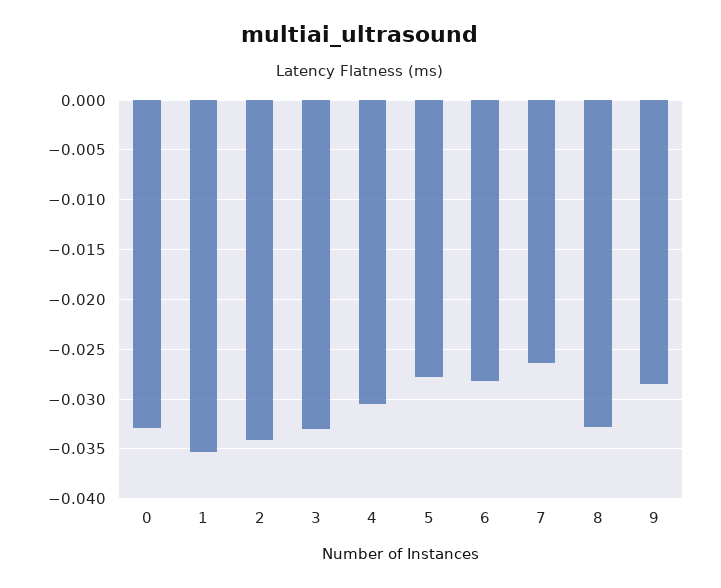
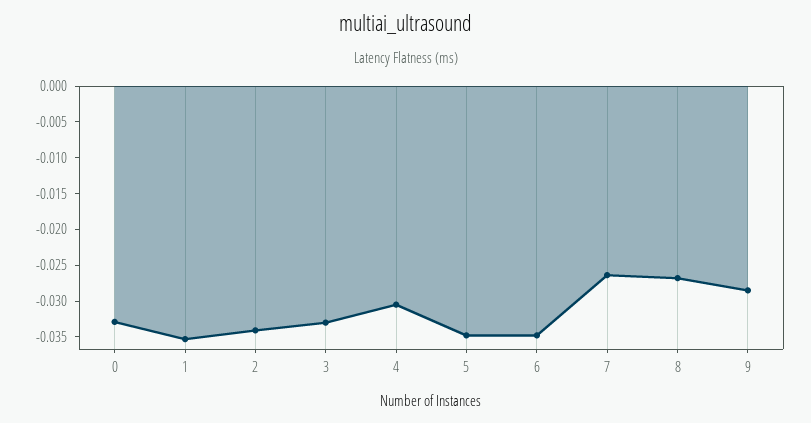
  {
    "0": -0.033,
    "1": -0.035,
    "2": -0.034,
    "3": -0.033,
    "4": -0.031,
-   "5": -0.028,
+   "5": -0.035,
-   "6": -0.028,
+   "6": -0.035,
    "7": -0.026,
-   "8": -0.033,
+   "8": -0.0275,
    "9": -0.029
  }

